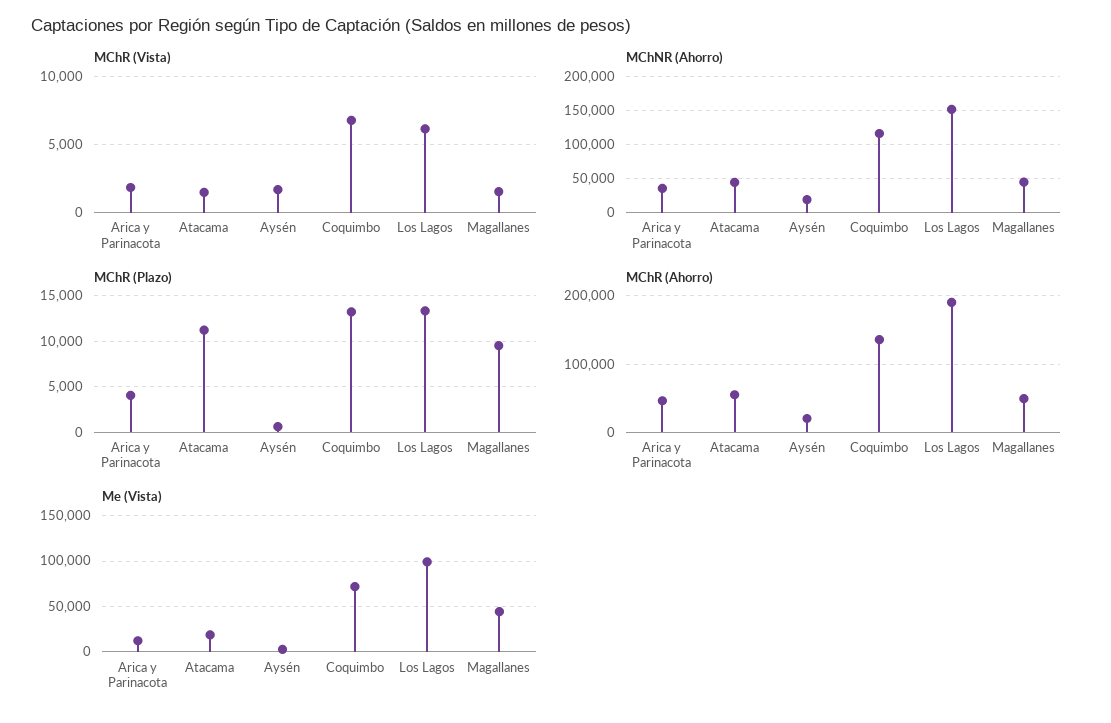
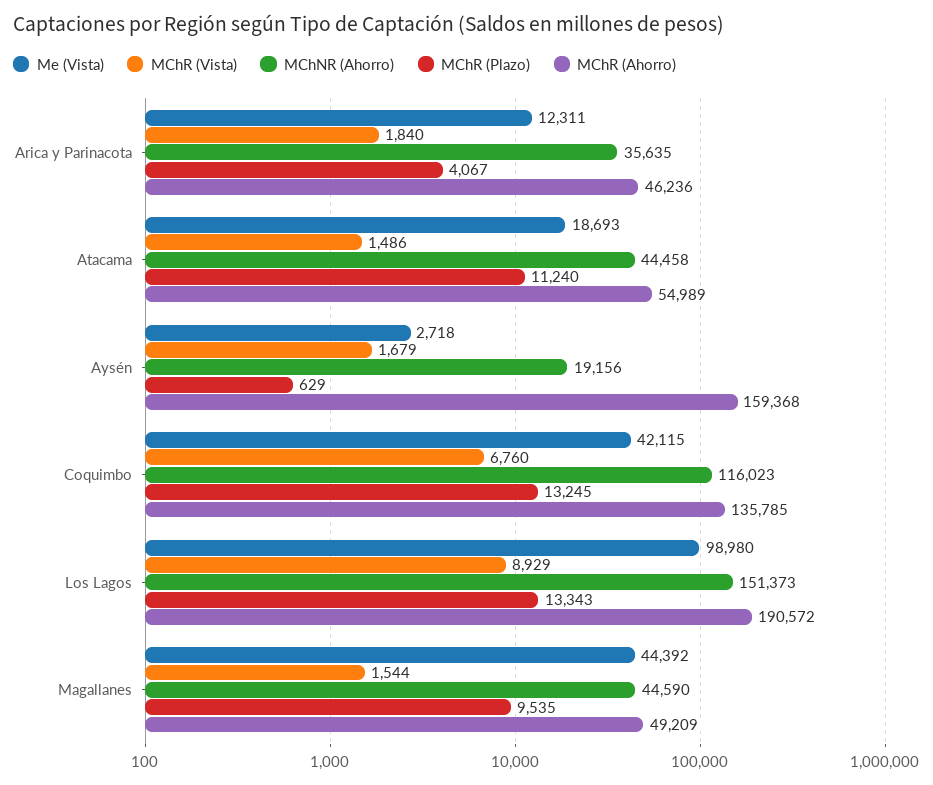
  {
    "MChR (Vista)": {
      "Arica y Parinacota": 1840,
      "Atacama": 1486,
      "Aysén": 1679,
      "Coquimbo": 6760,
-     "Los Lagos": 6000,
+     "Los Lagos": 8929,
      "Magallanes": 1544
    },
    "MChNR (Ahorro)": {
      "Arica y Parinacota": 35635,
      "Atacama": 44458,
      "Aysén": 19156,
      "Coquimbo": 116023,
      "Los Lagos": 151373,
      "Magallanes": 44590
    },
    "MChR (Plazo)": {
      "Arica y Parinacota": 4067,
      "Atacama": 11240,
      "Aysén": 629,
      "Coquimbo": 13245,
      "Los Lagos": 13343,
      "Magallanes": 9535
    },
    "MChR (Ahorro)": {
      "Arica y Parinacota": 46236,
      "Atacama": 54989,
-     "Aysén": 20000,
+     "Aysén": 159368,
      "Coquimbo": 135785,
      "Los Lagos": 190572,
      "Magallanes": 49209
    },
    "Me (Vista)": {
      "Arica y Parinacota": 12311,
      "Atacama": 18693,
      "Aysén": 2718,
-     "Coquimbo": 70000,
+     "Coquimbo": 42115,
      "Los Lagos": 98980,
      "Magallanes": 44392
    }
  }

